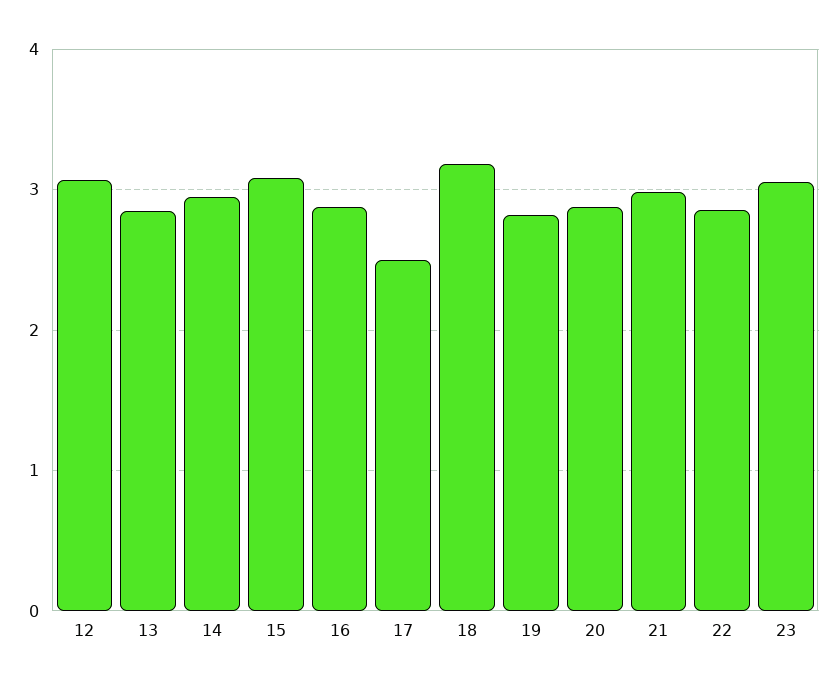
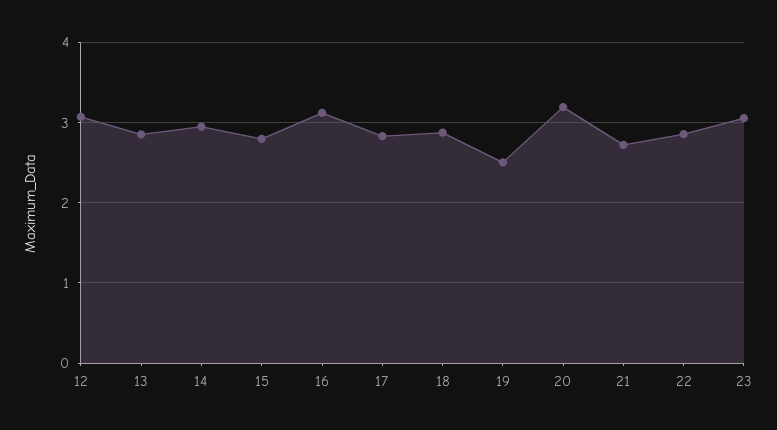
  {
    "12": 3.1,
    "13": 2.9,
    "14": 2.9,
-   "15": 3.1,
+   "15": 2.8,
-   "16": 2.9,
+   "16": 3.1,
-   "17": 2.5,
+   "17": 2.8,
-   "18": 3.2,
+   "18": 2.9,
-   "19": 2.8,
+   "19": 2.5,
-   "20": 2.9,
+   "20": 3.2,
-   "21": 3,
+   "21": 2.7,
    "22": 2.9,
    "23": 3.1
  }

